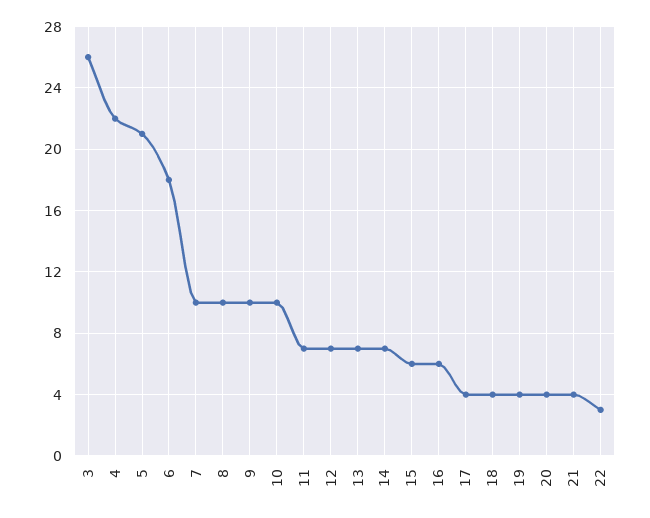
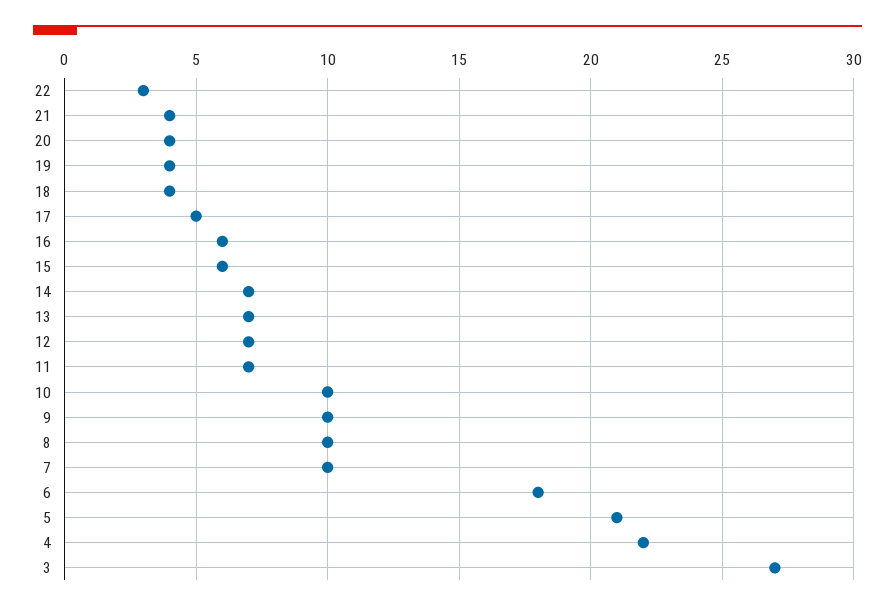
  {
-   "3": 26,
+   "3": 27,
    "4": 22,
    "5": 21,
    "6": 18,
    "7": 10,
    "8": 10,
    "9": 10,
    "10": 10,
    "11": 7,
    "12": 7,
    "13": 7,
    "14": 7,
    "15": 6,
    "16": 6,
-   "17": 4,
+   "17": 5,
    "18": 4,
    "19": 4,
    "20": 4,
    "21": 4,
    "22": 3
  }

